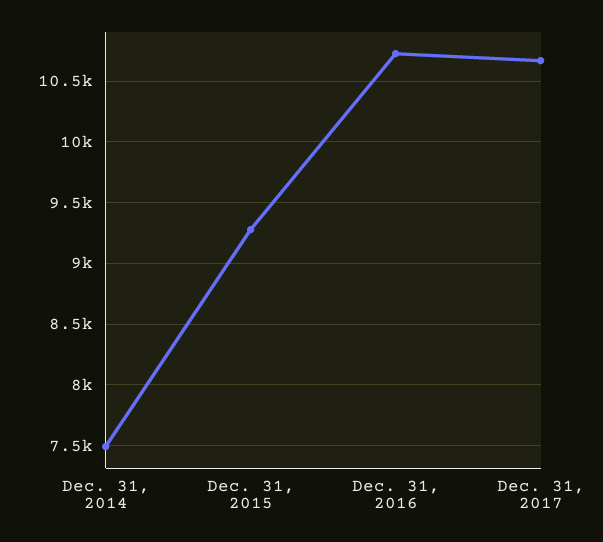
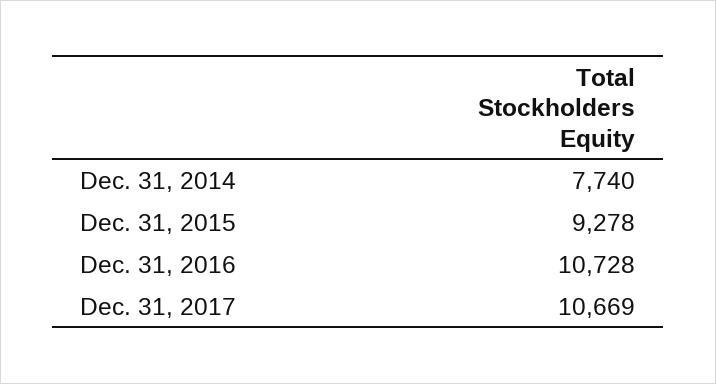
  {
-   "Dec. 31, 2014": 7500,
+   "Dec. 31, 2014": 7740,
    "Dec. 31, 2015": 9278,
    "Dec. 31, 2016": 10728,
    "Dec. 31, 2017": 10669
  }

